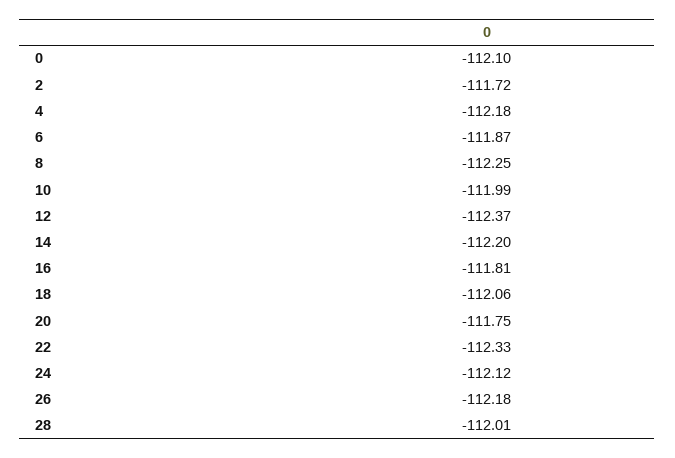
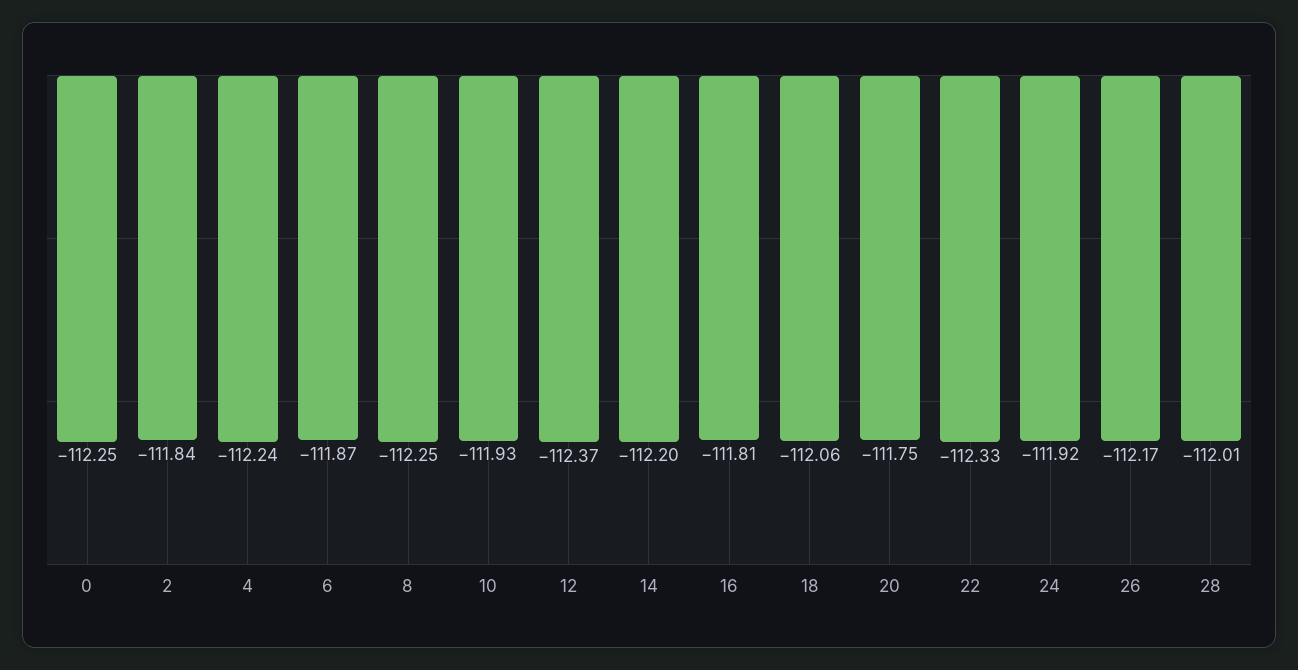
  {
-   "0": -112.1,
+   "0": -112.25,
-   "2": -111.72,
+   "2": -111.84,
-   "4": -112.18,
+   "4": -112.24,
    "6": -111.87,
    "8": -112.25,
-   "10": -111.99,
+   "10": -111.93,
    "12": -112.37,
    "14": -112.2,
    "16": -111.81,
    "18": -112.06,
    "20": -111.75,
    "22": -112.33,
-   "24": -112.12,
+   "24": -111.92,
-   "26": -112.18,
+   "26": -112.17,
    "28": -112.01
  }

